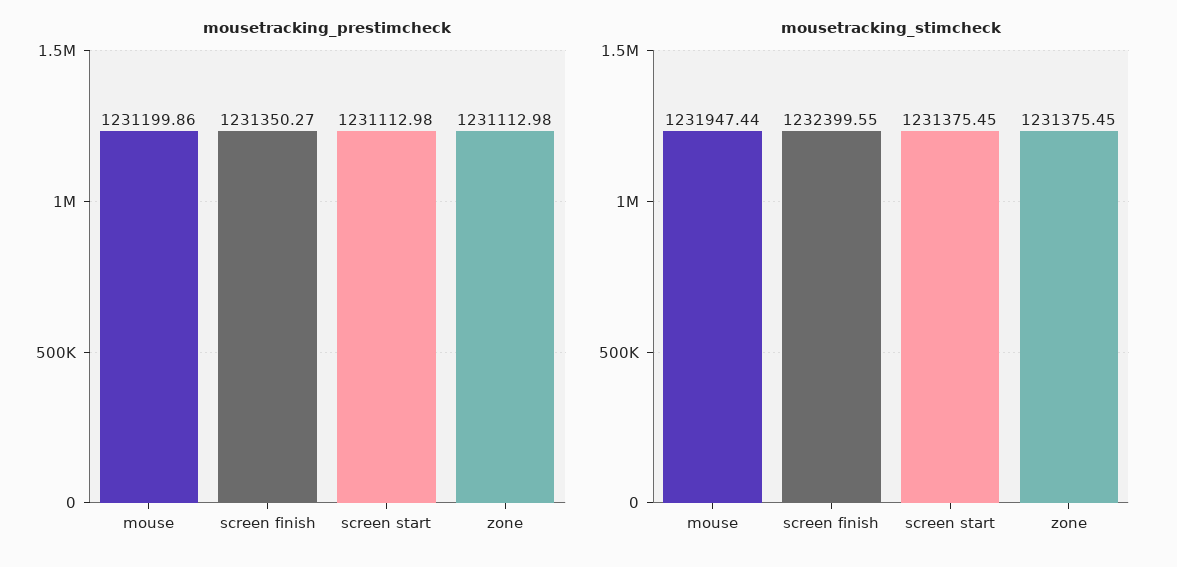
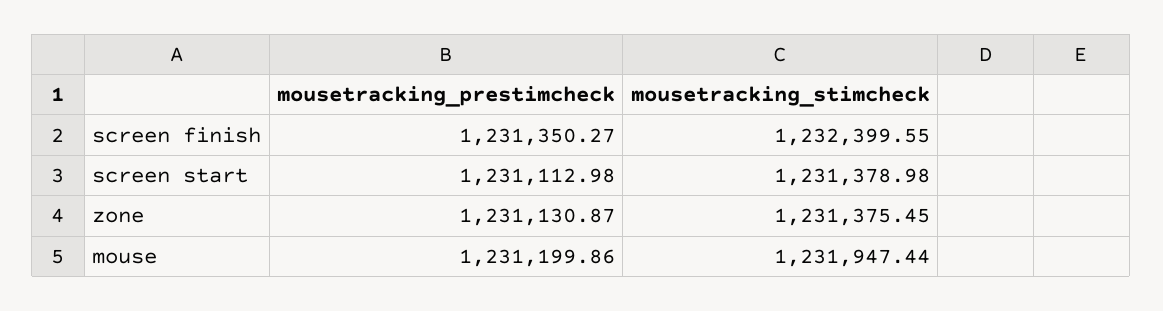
  {
    "mousetracking_prestimcheck": {
      "mouse": 1231199.86,
      "screen finish": 1231350.27,
      "screen start": 1231112.98,
-     "zone": 1231112.98
+     "zone": 1231130.87
    },
    "mousetracking_stimcheck": {
      "mouse": 1231947.44,
      "screen finish": 1232399.55,
-     "screen start": 1231375.45,
+     "screen start": 1231378.98,
      "zone": 1231375.45
    }
  }

